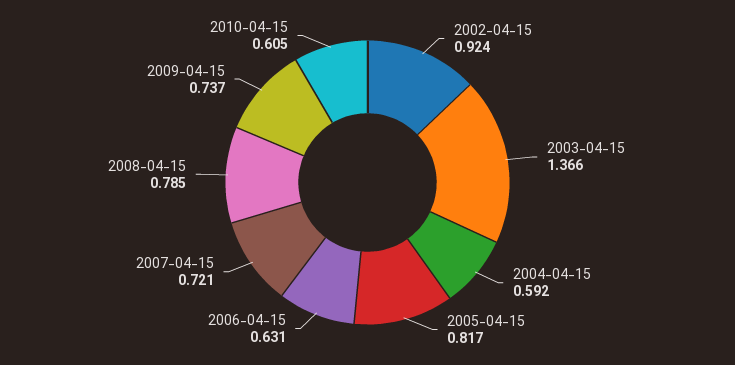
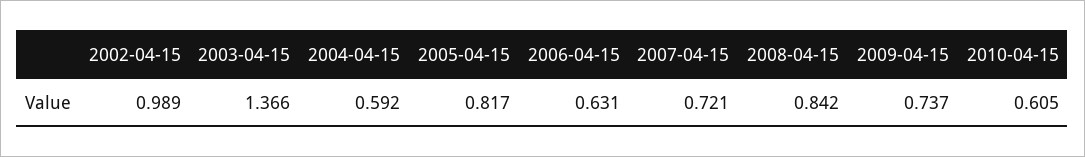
  {
-   "2002-04-15": 0.924,
+   "2002-04-15": 0.989,
    "2003-04-15": 1.366,
    "2004-04-15": 0.592,
    "2005-04-15": 0.817,
    "2006-04-15": 0.631,
    "2007-04-15": 0.721,
-   "2008-04-15": 0.785,
+   "2008-04-15": 0.842,
    "2009-04-15": 0.737,
    "2010-04-15": 0.605
  }

